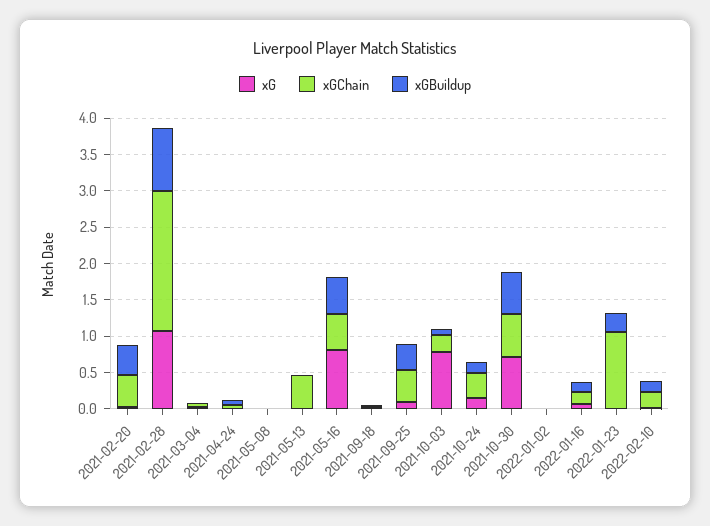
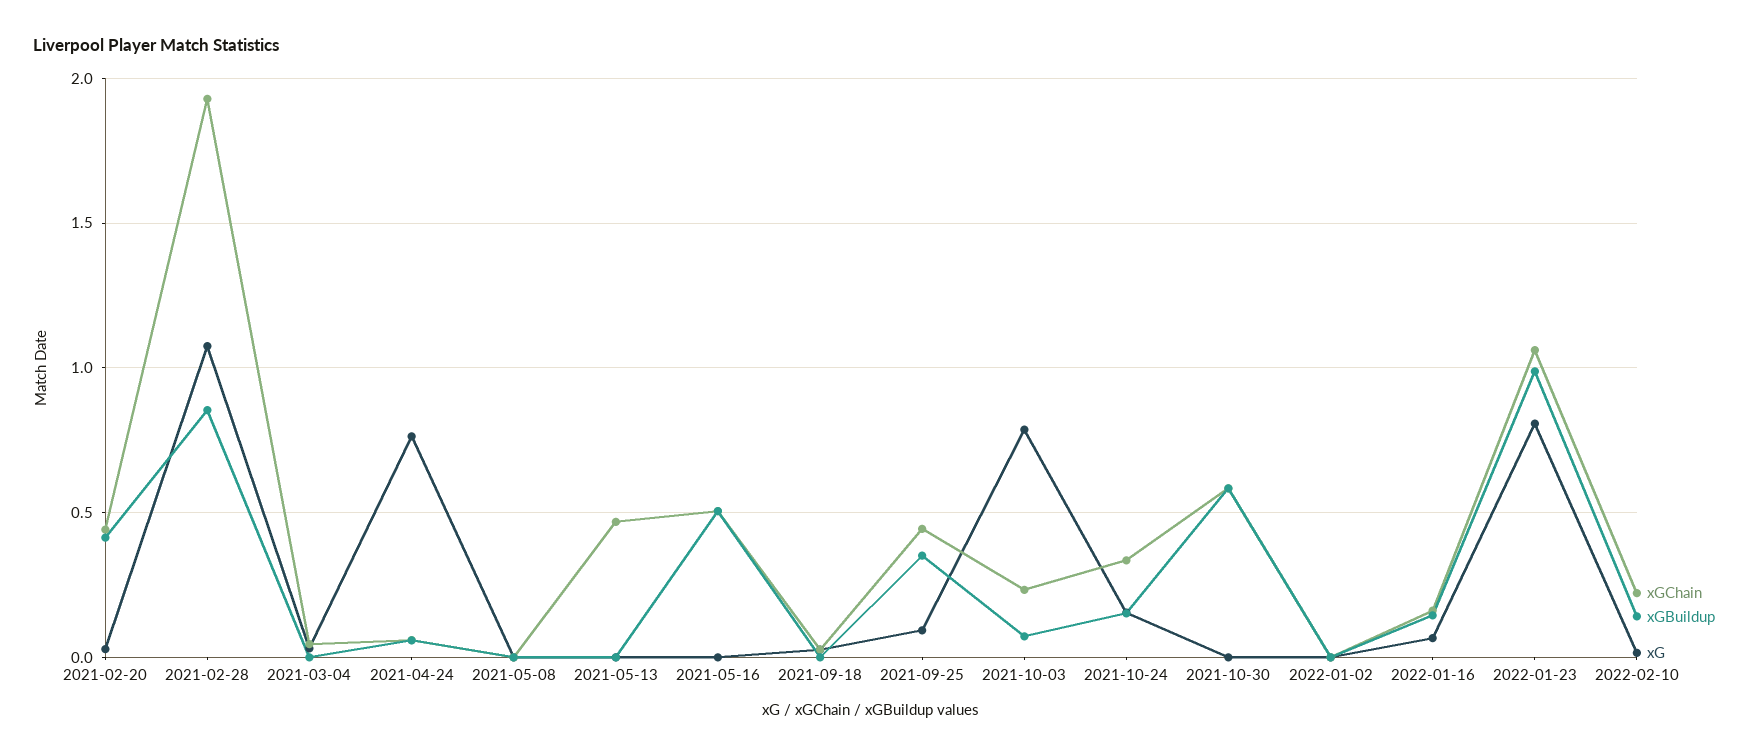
  {
    "xG": {
      "2021-02-20": 0.05,
      "2021-02-28": 1.1,
      "2021-03-04": 0.05,
-     "2021-04-24": 0,
+     "2021-04-24": 0.75,
      "2021-05-08": 0,
      "2021-05-13": 0,
-     "2021-05-16": 0.75,
+     "2021-05-16": 0,
      "2021-09-18": 0.05,
      "2021-09-25": 0.1,
      "2021-10-03": 0.8,
      "2021-10-24": 0.15,
-     "2021-10-30": 0.75,
+     "2021-10-30": 0,
      "2022-01-02": 0,
      "2022-01-16": 0.05,
-     "2022-01-23": 0,
+     "2022-01-23": 0.8,
      "2022-02-10": 0
    },
    "xGChain": {
      "2021-02-20": 0.45,
      "2021-02-28": 1.95,
      "2021-03-04": 0.05,
      "2021-04-24": 0.05,
      "2021-05-08": 0,
      "2021-05-13": 0.45,
      "2021-05-16": 0.5,
      "2021-09-18": 0.05,
      "2021-09-25": 0.45,
      "2021-10-03": 0.25,
      "2021-10-24": 0.35,
      "2021-10-30": 0.6,
      "2022-01-02": 0,
      "2022-01-16": 0.15,
      "2022-01-23": 1.05,
      "2022-02-10": 0.2
    },
    "xGBuildup": {
      "2021-02-20": 0.4,
      "2021-02-28": 0.85,
      "2021-03-04": 0,
      "2021-04-24": 0.05,
      "2021-05-08": 0,
      "2021-05-13": 0,
      "2021-05-16": 0.5,
      "2021-09-18": 0,
      "2021-09-25": 0.35,
      "2021-10-03": 0.05,
      "2021-10-24": 0.15,
      "2021-10-30": 0.6,
      "2022-01-02": 0,
      "2022-01-16": 0.15,
-     "2022-01-23": 0.25,
+     "2022-01-23": 1,
      "2022-02-10": 0.15
    }
  }

